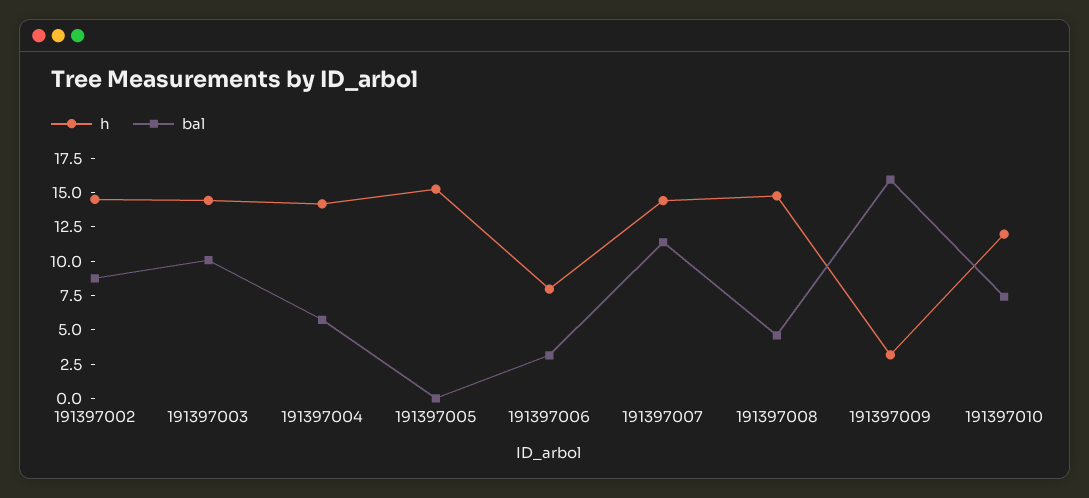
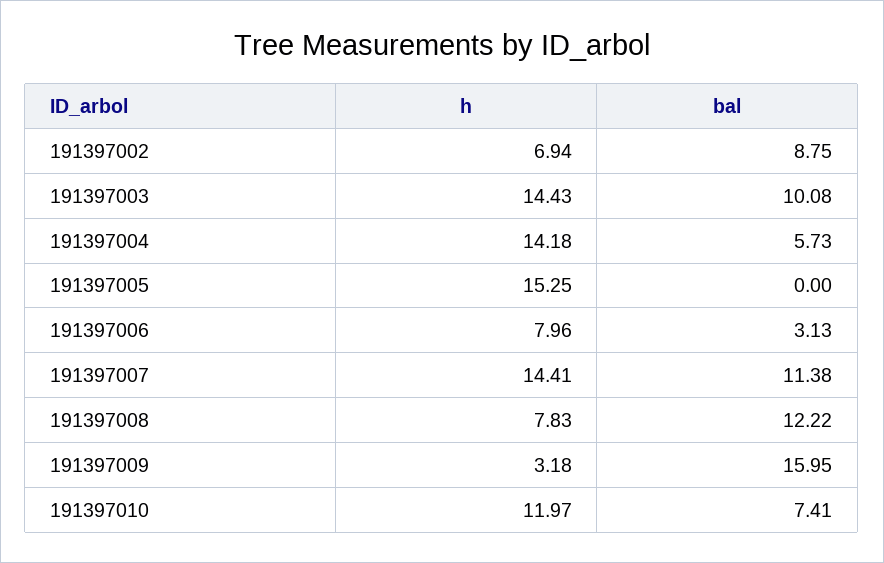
  {
    "h": {
-     "191397002": 15,
+     "191397002": 6.94,
      "191397003": 14.43,
      "191397004": 14.18,
      "191397005": 15.25,
      "191397006": 7.96,
      "191397007": 14.41,
-     "191397008": 15,
+     "191397008": 7.83,
      "191397009": 3.18,
      "191397010": 11.97
    },
    "bal": {
      "191397002": 8.75,
      "191397003": 10.08,
      "191397004": 5.73,
      "191397005": 0,
      "191397006": 3.13,
      "191397007": 11.38,
-     "191397008": 5,
+     "191397008": 12.22,
      "191397009": 15.95,
      "191397010": 7.41
    }
  }

